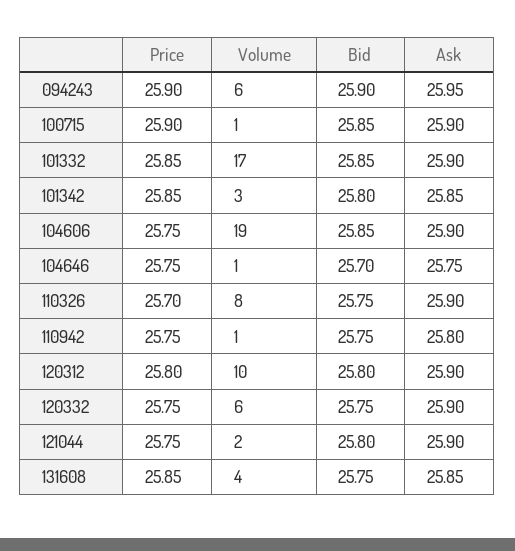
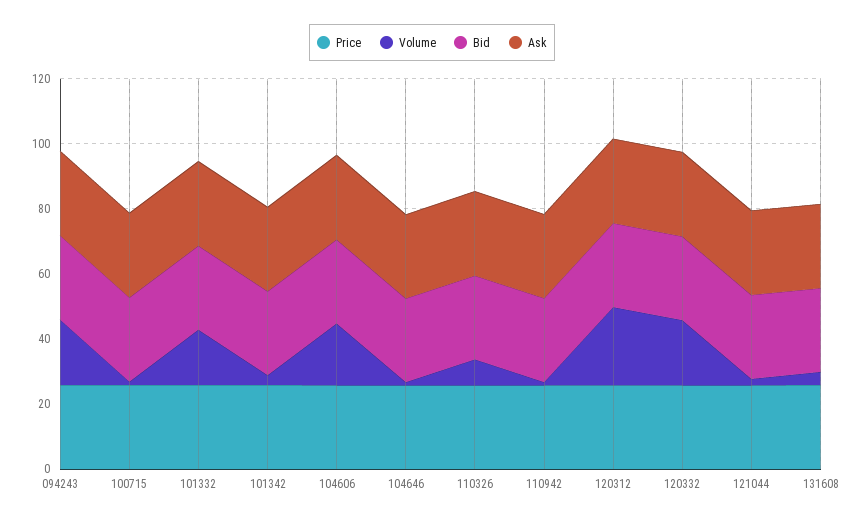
  {
    "Price": {
      "094243": 25.9,
      "100715": 25.9,
      "101332": 25.85,
      "101342": 25.85,
      "104606": 25.75,
      "104646": 25.75,
      "110326": 25.7,
      "110942": 25.75,
      "120312": 25.8,
      "120332": 25.75,
      "121044": 25.75,
      "131608": 25.85
    },
    "Volume": {
-     "094243": 6,
+     "094243": 20,
      "100715": 1,
      "101332": 17,
      "101342": 3,
      "104606": 19,
      "104646": 1,
      "110326": 8,
      "110942": 1,
-     "120312": 10,
+     "120312": 25,
-     "120332": 6,
+     "120332": 20,
      "121044": 2,
      "131608": 4
    },
    "Bid": {
      "094243": 25.9,
      "100715": 25.85,
      "101332": 25.85,
      "101342": 25.8,
      "104606": 25.85,
      "104646": 25.7,
      "110326": 25.75,
      "110942": 25.75,
      "120312": 25.8,
      "120332": 25.75,
      "121044": 25.8,
      "131608": 25.75
    },
    "Ask": {
      "094243": 25.95,
      "100715": 25.9,
      "101332": 25.9,
      "101342": 25.85,
      "104606": 25.9,
      "104646": 25.75,
      "110326": 25.9,
      "110942": 25.8,
      "120312": 25.9,
      "120332": 25.9,
      "121044": 25.9,
      "131608": 25.85
    }
  }

